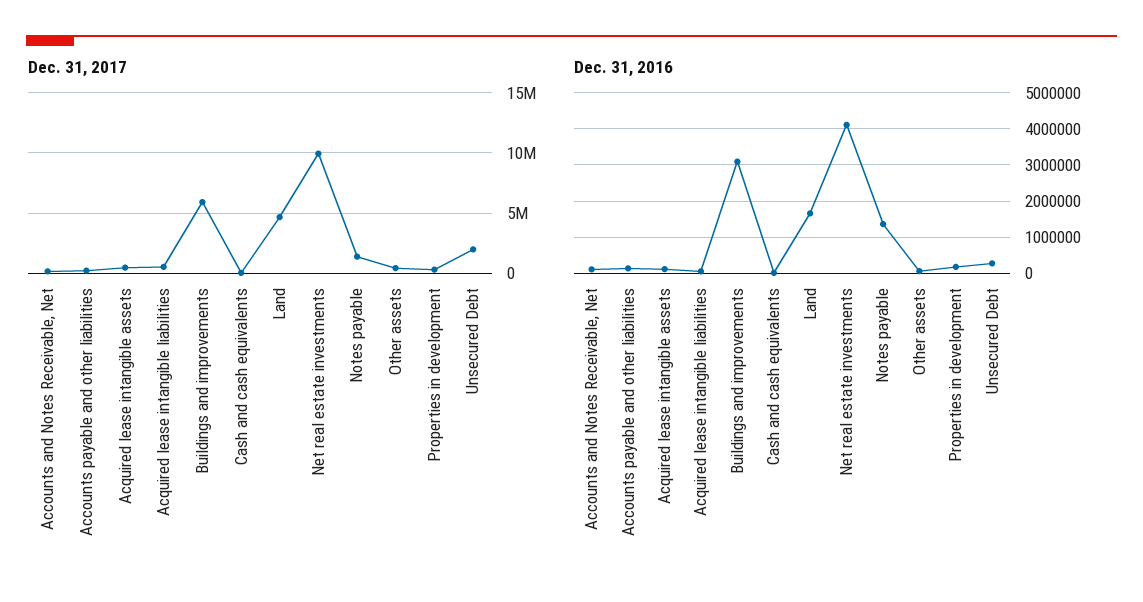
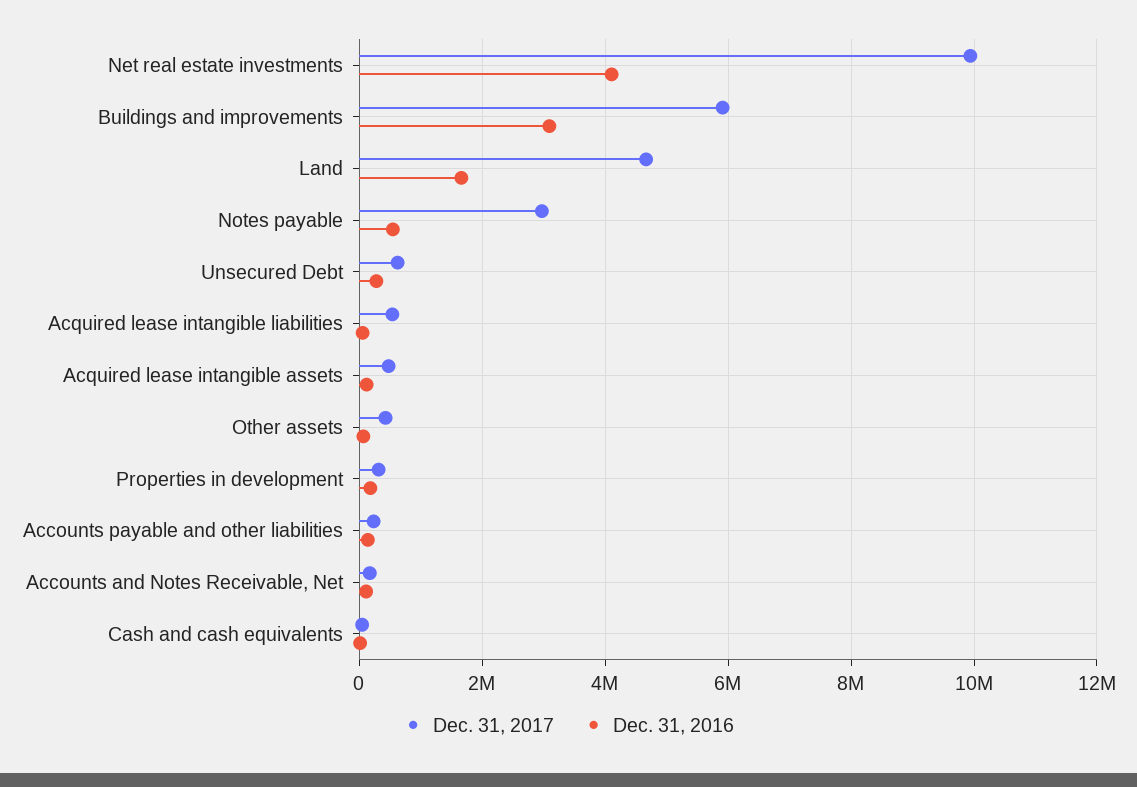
  {
    "Dec. 31, 2017": {
      "Accounts and Notes Receivable, Net": 200000,
      "Accounts payable and other liabilities": 200000,
      "Acquired lease intangible assets": 400000,
      "Acquired lease intangible liabilities": 600000,
      "Buildings and improvements": 6000000,
      "Cash and cash equivalents": 0,
      "Land": 4600000,
      "Net real estate investments": 10000000,
-     "Notes payable": 1500000,
+     "Notes payable": 3000000,
      "Other assets": 400000,
      "Properties in development": 400000,
-     "Unsecured Debt": 2000000
+     "Unsecured Debt": 600000
    },
    "Dec. 31, 2016": {
      "Accounts and Notes Receivable, Net": 200000,
      "Accounts payable and other liabilities": 200000,
      "Acquired lease intangible assets": 200000,
      "Acquired lease intangible liabilities": 0,
      "Buildings and improvements": 3000000,
      "Cash and cash equivalents": 0,
      "Land": 1600000,
      "Net real estate investments": 4200000,
-     "Notes payable": 1400000,
+     "Notes payable": 600000,
      "Other assets": 0,
      "Properties in development": 200000,
      "Unsecured Debt": 200000
    }
  }

